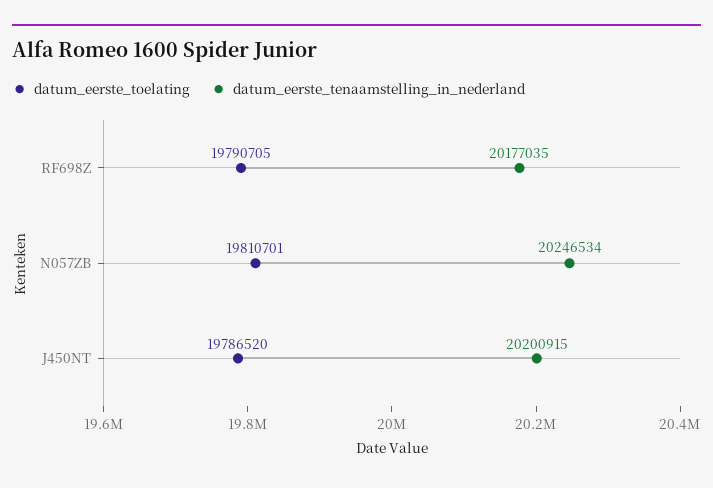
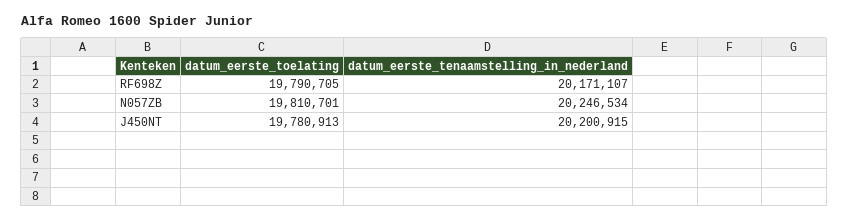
  {
    "datum_eerste_toelating": {
      "RF698Z": 19790705,
      "N057ZB": 19810701,
-     "J450NT": 19786520
+     "J450NT": 19780913
    },
    "datum_eerste_tenaamstelling_in_nederland": {
-     "RF698Z": 20177035,
+     "RF698Z": 20171107,
      "N057ZB": 20246534,
      "J450NT": 20200915
    }
  }

